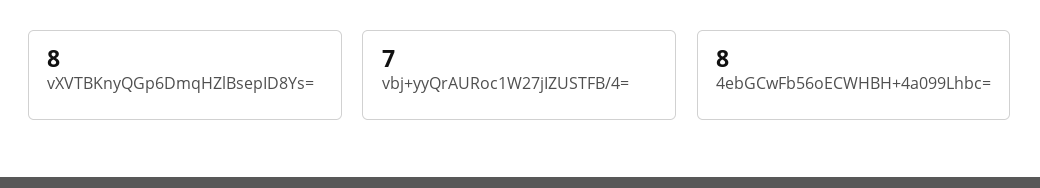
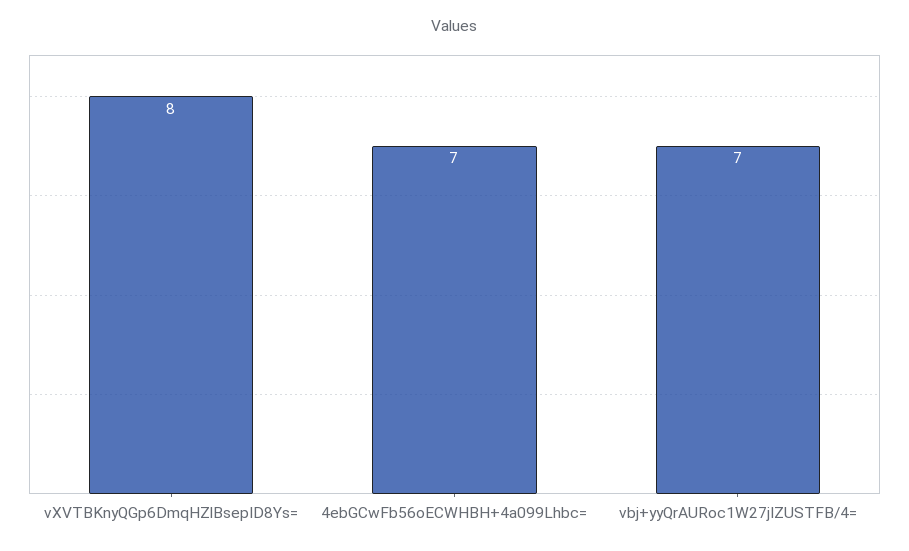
  {
    "vXVTBKnyQGp6DmqHZlBsepID8Ys=": 8,
    "vbj+yyQrAURoc1W27jIZUSTFB/4=": 7,
-   "4ebGCwFb56oECWHBH+4a099Lhbc=": 8
+   "4ebGCwFb56oECWHBH+4a099Lhbc=": 7
  }

